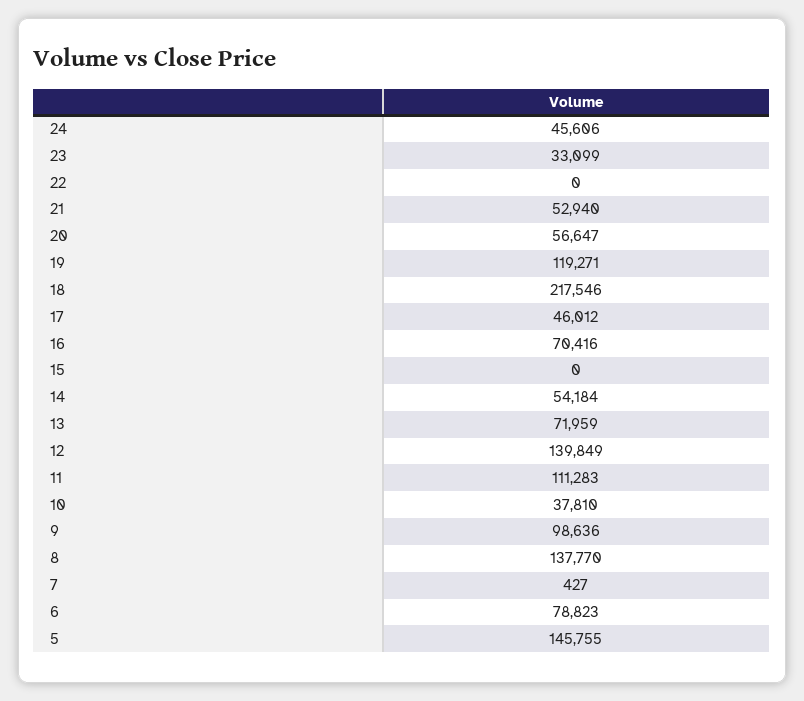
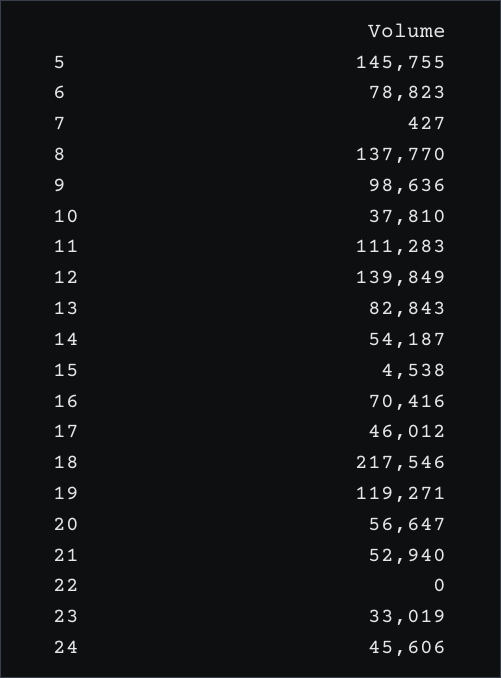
  {
    "24": 45606,
-   "23": 33099,
+   "23": 33019,
    "22": 0,
    "21": 52940,
    "20": 56647,
    "19": 119271,
    "18": 217546,
    "17": 46012,
    "16": 70416,
-   "15": 0,
+   "15": 4538,
-   "14": 54184,
+   "14": 54187,
-   "13": 71959,
+   "13": 82843,
    "12": 139849,
    "11": 111283,
    "10": 37810,
    "9": 98636,
    "8": 137770,
    "7": 427,
    "6": 78823,
    "5": 145755
  }

